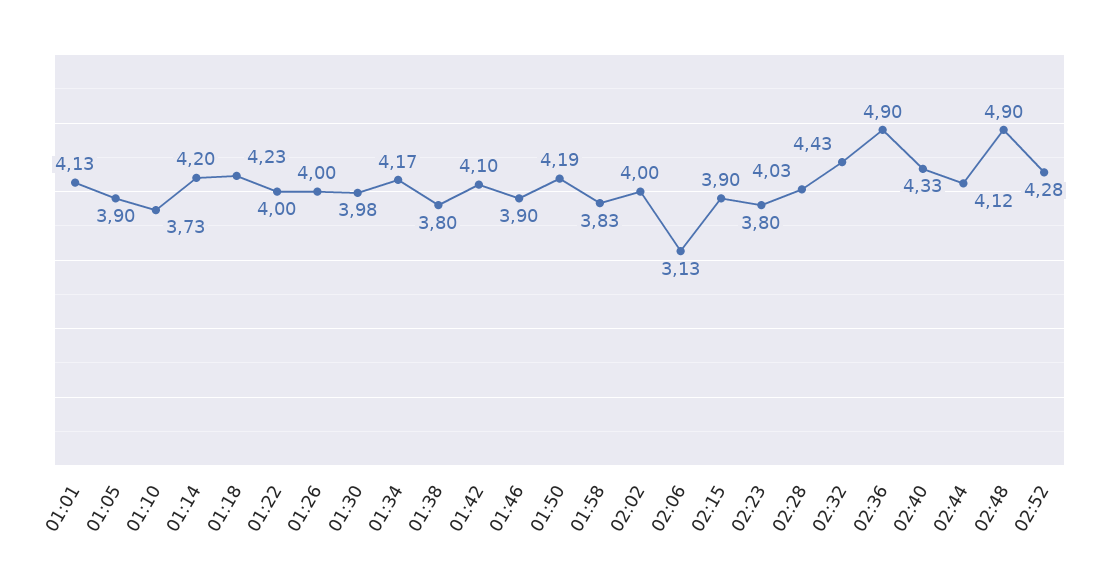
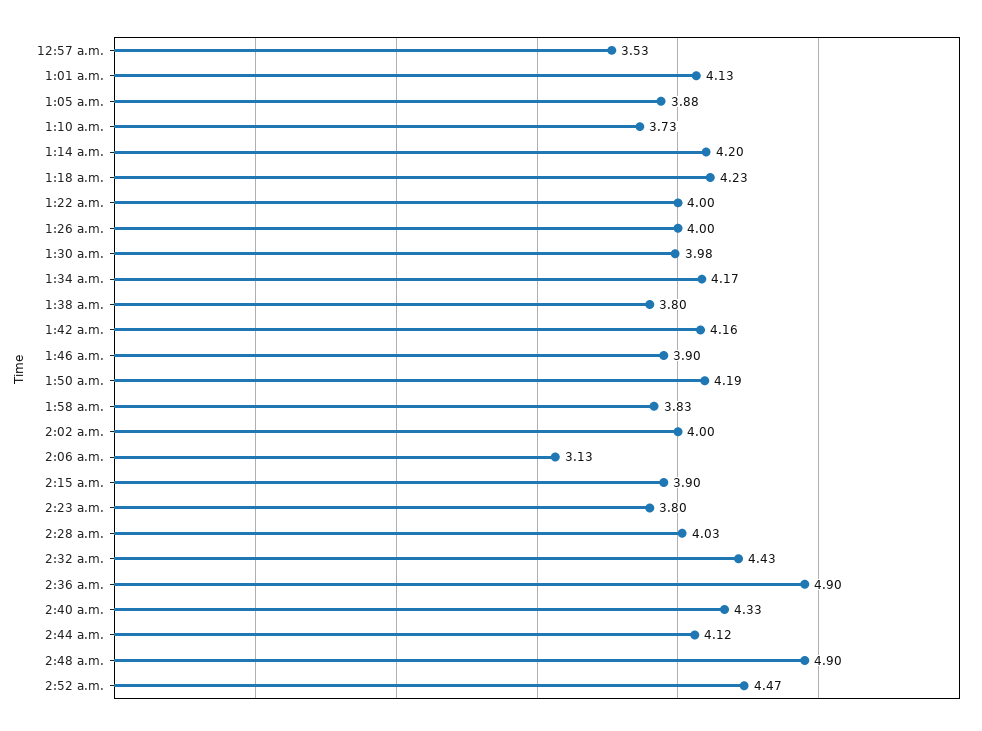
  {
    "01:01": 4.13,
-   "01:05": 3.9,
+   "01:05": 3.88,
    "01:10": 3.73,
    "01:14": 4.2,
    "01:18": 4.23,
    "01:22": 4,
    "01:26": 4,
    "01:30": 3.98,
    "01:34": 4.17,
    "01:38": 3.8,
-   "01:42": 4.1,
+   "01:42": 4.16,
    "01:46": 3.9,
    "01:50": 4.19,
    "01:58": 3.83,
    "02:02": 4,
    "02:06": 3.13,
    "02:15": 3.9,
    "02:23": 3.8,
    "02:28": 4.03,
    "02:32": 4.43,
    "02:36": 4.9,
    "02:40": 4.33,
    "02:44": 4.12,
    "02:48": 4.9,
-   "02:52": 4.28
+   "02:52": 4.47,
+   "12:57 a.m.": 3.53
  }

